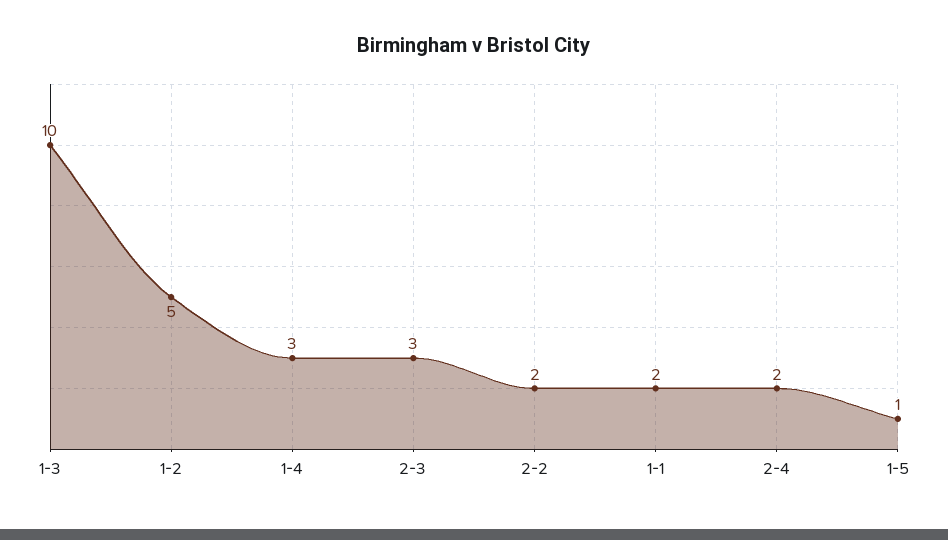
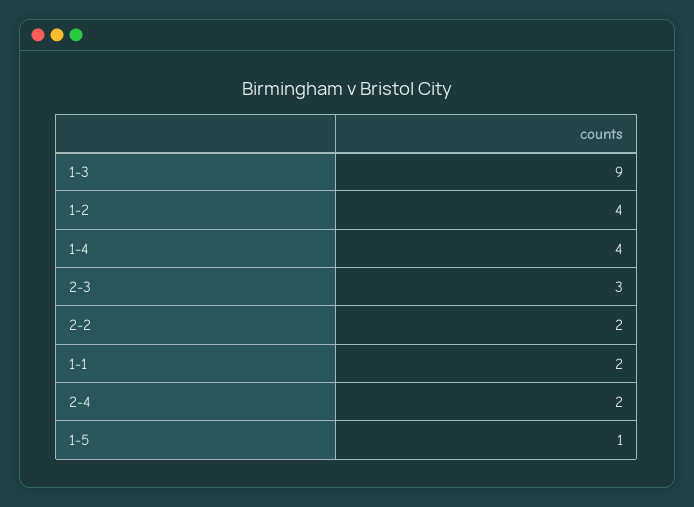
  {
-   "1-3": 10,
+   "1-3": 9,
-   "1-2": 5,
+   "1-2": 4,
-   "1-4": 3,
+   "1-4": 4,
    "2-3": 3,
    "2-2": 2,
    "1-1": 2,
    "2-4": 2,
    "1-5": 1
  }

